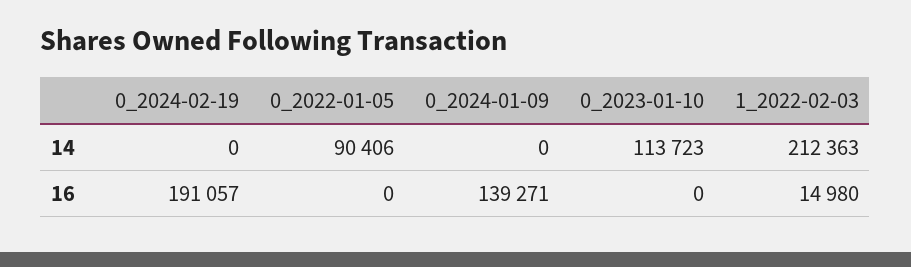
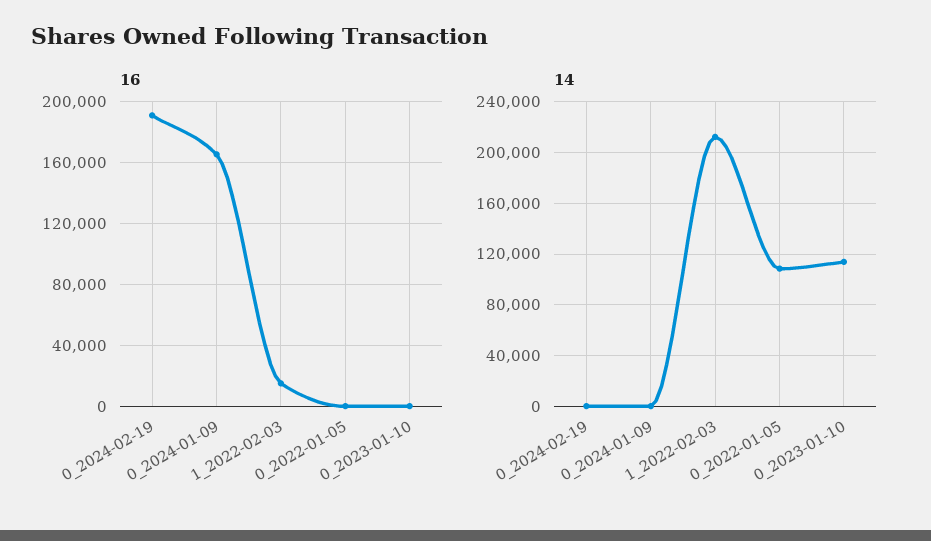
  {
    "14": {
      "0_2024-02-19": 0,
-     "0_2022-01-05": 90406,
+     "0_2022-01-05": 110000,
      "0_2024-01-09": 0,
      "0_2023-01-10": 113723,
      "1_2022-02-03": 212363
    },
    "16": {
      "0_2024-02-19": 191057,
      "0_2022-01-05": 0,
-     "0_2024-01-09": 139271,
+     "0_2024-01-09": 165000,
      "0_2023-01-10": 0,
      "1_2022-02-03": 14980
    }
  }

